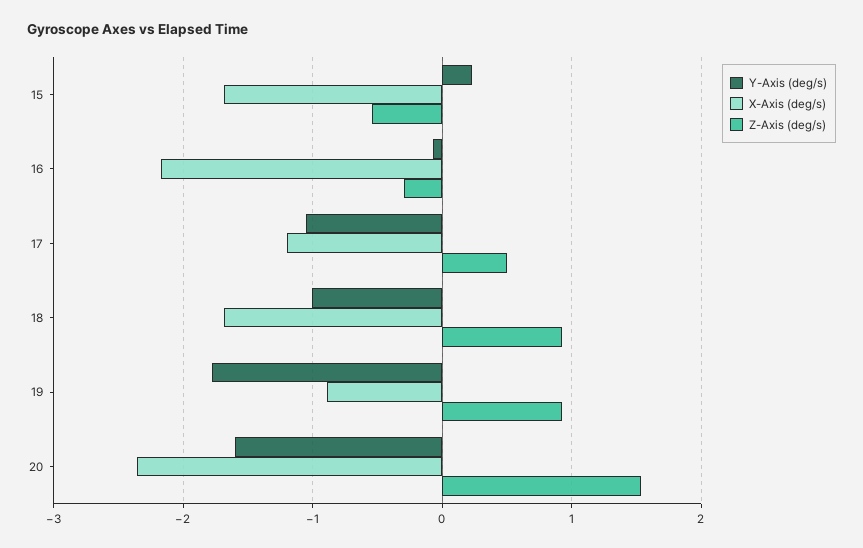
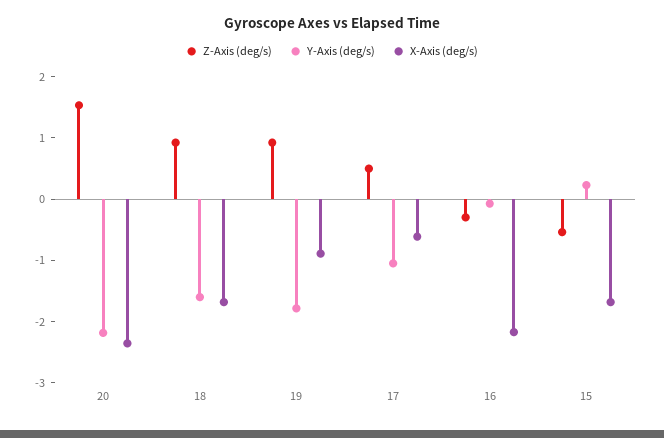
  {
    "Y-Axis (deg/s)": {
      "15": 0.2,
      "16": -0.1,
      "17": -1,
-     "18": -1,
+     "18": -1.6,
      "19": -1.8,
-     "20": -1.6
+     "20": -2.2
    },
    "X-Axis (deg/s)": {
      "15": -1.7,
      "16": -2.2,
-     "17": -1.2,
+     "17": -0.6,
      "18": -1.7,
      "19": -0.9,
      "20": -2.4
    },
    "Z-Axis (deg/s)": {
      "15": -0.5,
      "16": -0.3,
      "17": 0.5,
      "18": 0.9,
      "19": 0.9,
      "20": 1.5
    }
  }

